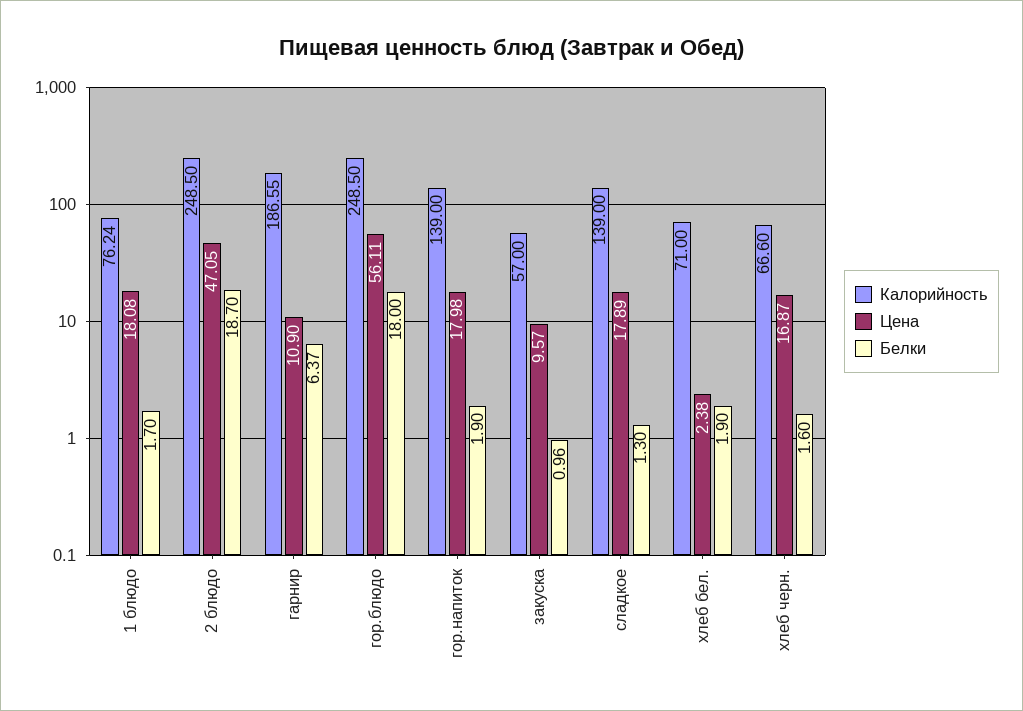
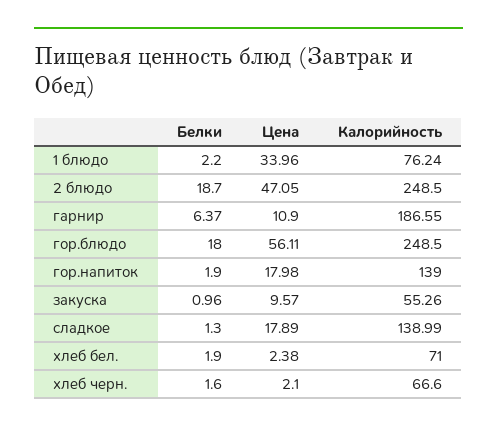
  {
    "Калорийность": {
      "1 блюдо": 76.24,
      "2 блюдо": 248.5,
      "гарнир": 186.55,
      "гор.блюдо": 248.5,
      "гор.напиток": 139,
-     "закуска": 57,
+     "закуска": 55.26,
-     "сладкое": 139,
+     "сладкое": 138.99,
      "хлеб бел.": 71,
      "хлеб черн.": 66.6
    },
    "Цена": {
-     "1 блюдо": 18.08,
+     "1 блюдо": 33.96,
      "2 блюдо": 47.05,
      "гарнир": 10.9,
      "гор.блюдо": 56.11,
      "гор.напиток": 17.98,
      "закуска": 9.57,
      "сладкое": 17.89,
      "хлеб бел.": 2.38,
-     "хлеб черн.": 16.87
+     "хлеб черн.": 2.1
    },
    "Белки": {
-     "1 блюдо": 1.7,
+     "1 блюдо": 2.2,
      "2 блюдо": 18.7,
      "гарнир": 6.37,
      "гор.блюдо": 18,
      "гор.напиток": 1.9,
      "закуска": 0.96,
      "сладкое": 1.3,
      "хлеб бел.": 1.9,
      "хлеб черн.": 1.6
    }
  }

